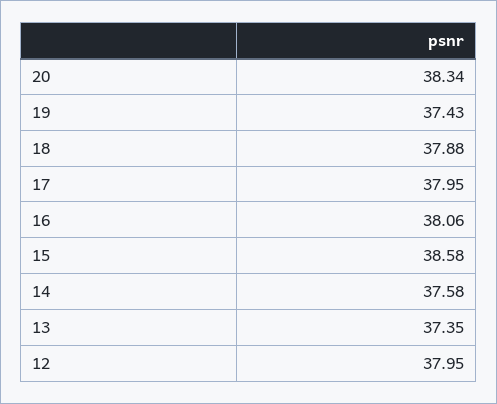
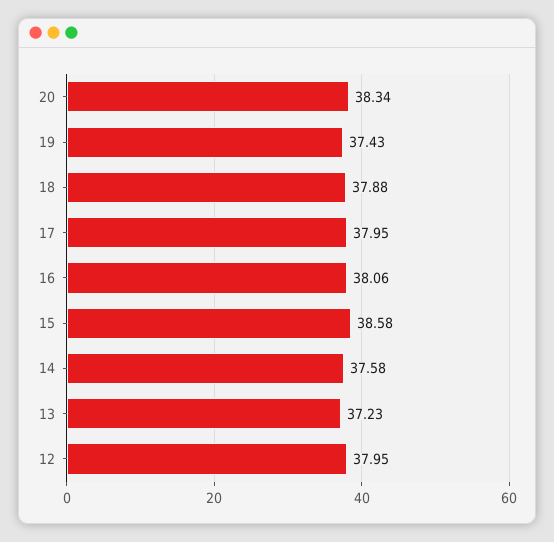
  {
    "20": 38.34,
    "19": 37.43,
    "18": 37.88,
    "17": 37.95,
    "16": 38.06,
    "15": 38.58,
    "14": 37.58,
-   "13": 37.35,
+   "13": 37.23,
    "12": 37.95
  }

